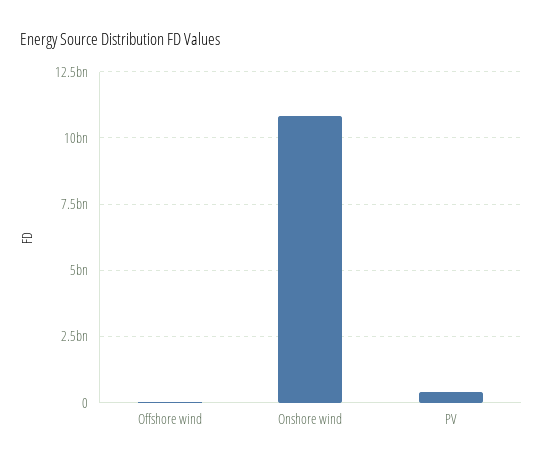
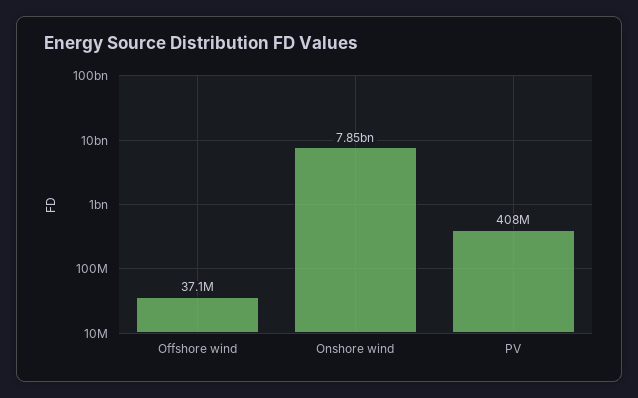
  {
    "Offshore wind": 37100000,
-   "Onshore wind": 10750000000,
+   "Onshore wind": 7850000000,
    "PV": 408000000
  }

